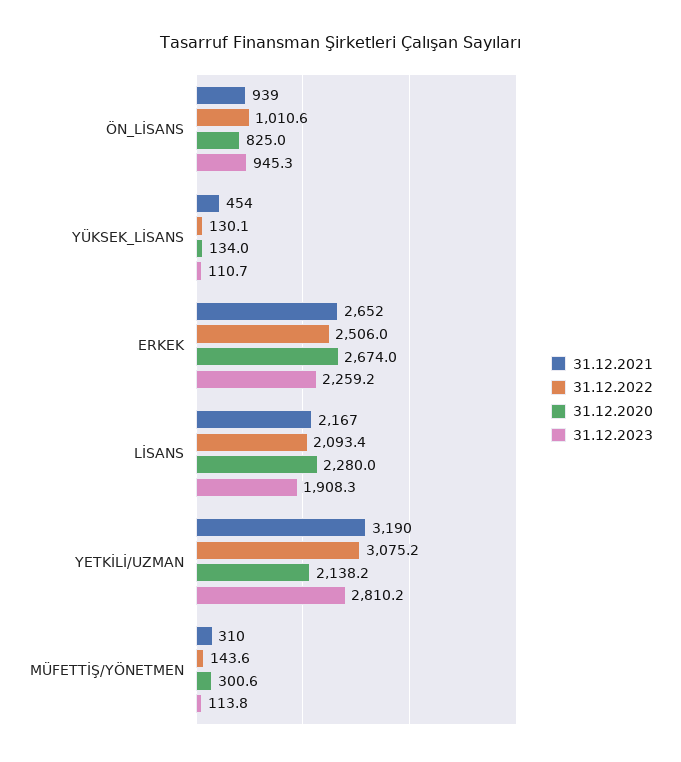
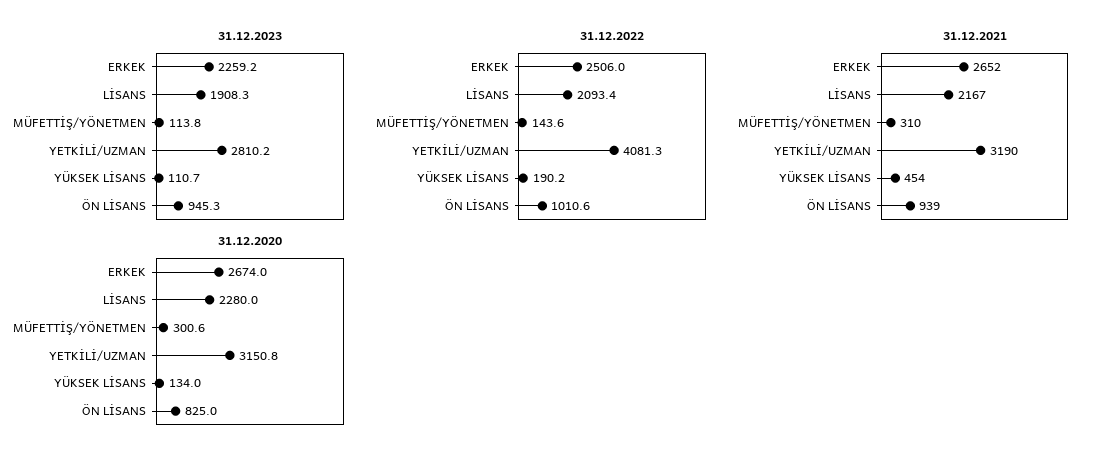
  {
    "31.12.2021": {
      "ÖN_LİSANS": 939,
      "YÜKSEK_LİSANS": 454,
      "ERKEK": 2652,
      "LİSANS": 2167,
      "YETKİLİ/UZMAN": 3190,
      "MÜFETTİŞ/YÖNETMEN": 310
    },
    "31.12.2022": {
      "ÖN_LİSANS": 1010.6,
-     "YÜKSEK_LİSANS": 130.1,
+     "YÜKSEK_LİSANS": 190.2,
      "ERKEK": 2506,
      "LİSANS": 2093.4,
-     "YETKİLİ/UZMAN": 3075.2,
+     "YETKİLİ/UZMAN": 4081.3,
      "MÜFETTİŞ/YÖNETMEN": 143.6
    },
    "31.12.2020": {
      "ÖN_LİSANS": 825,
      "YÜKSEK_LİSANS": 134,
      "ERKEK": 2674,
      "LİSANS": 2280,
-     "YETKİLİ/UZMAN": 2138.2,
+     "YETKİLİ/UZMAN": 3150.8,
      "MÜFETTİŞ/YÖNETMEN": 300.6
    },
    "31.12.2023": {
      "ÖN_LİSANS": 945.3,
      "YÜKSEK_LİSANS": 110.7,
      "ERKEK": 2259.2,
      "LİSANS": 1908.3,
      "YETKİLİ/UZMAN": 2810.2,
      "MÜFETTİŞ/YÖNETMEN": 113.8
    }
  }

